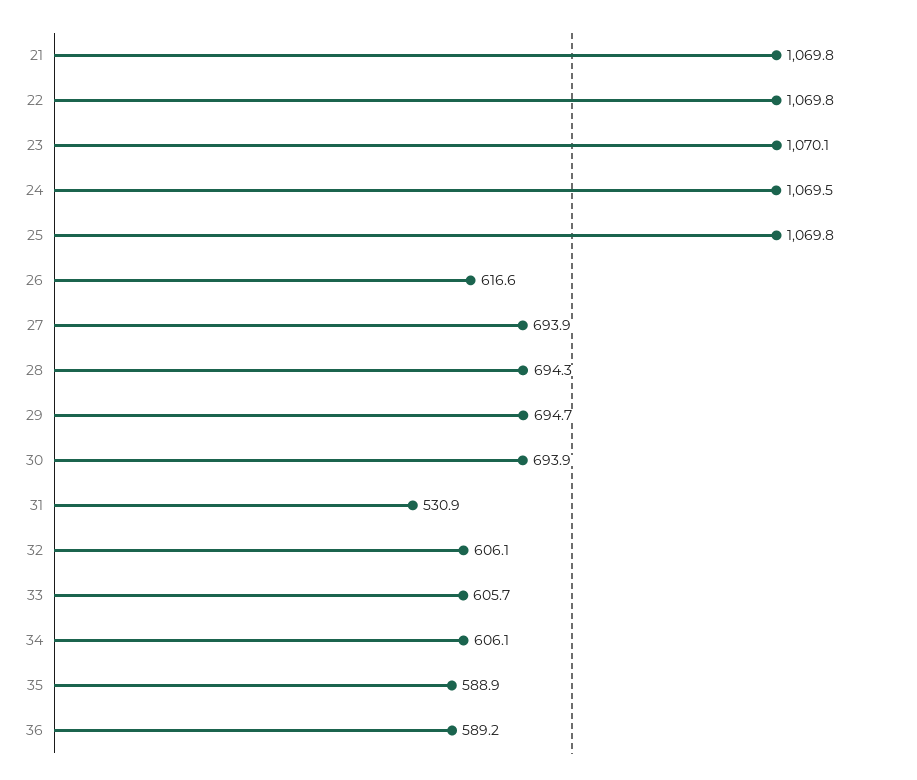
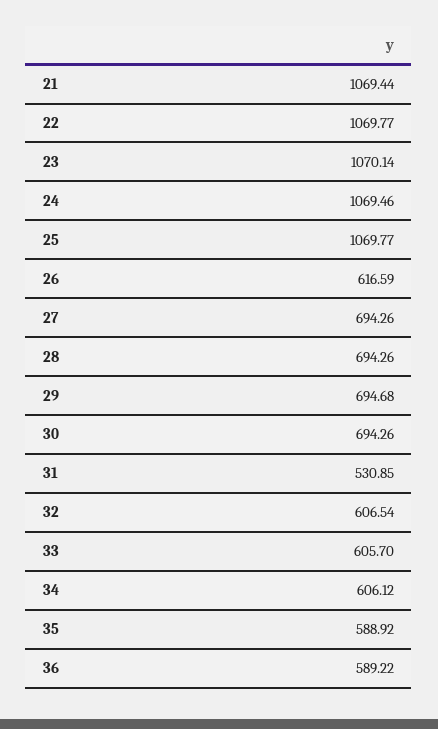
  {
-   "21": 1069.8,
+   "21": 1069.44,
    "22": 1069.77,
    "23": 1070.14,
    "24": 1069.46,
    "25": 1069.77,
    "26": 616.59,
-   "27": 693.9,
+   "27": 694.26,
    "28": 694.26,
    "29": 694.68,
-   "30": 693.9,
+   "30": 694.26,
    "31": 530.85,
-   "32": 606.1,
+   "32": 606.54,
    "33": 605.7,
    "34": 606.12,
    "35": 588.92,
    "36": 589.22
  }

